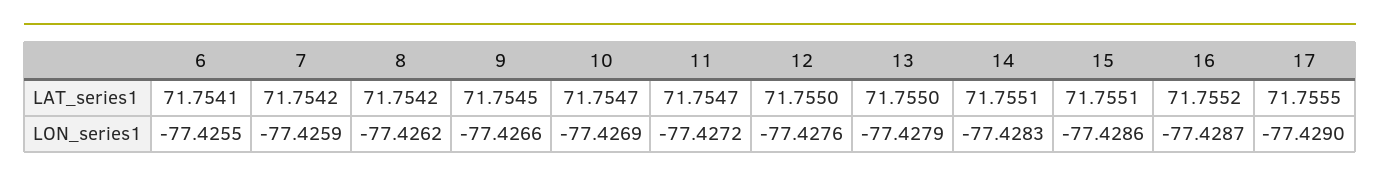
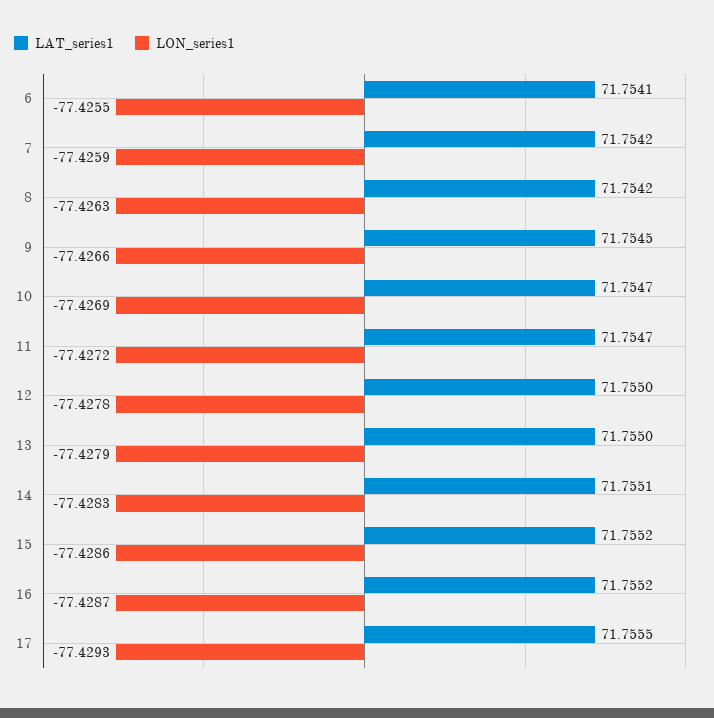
  {
    "LAT_series1": {
      "6": 71.7541,
      "7": 71.7542,
      "8": 71.7542,
      "9": 71.7545,
      "10": 71.7547,
      "11": 71.7547,
      "12": 71.755,
      "13": 71.755,
      "14": 71.7551,
-     "15": 71.7551,
+     "15": 71.7552,
      "16": 71.7552,
      "17": 71.7555
    },
    "LON_series1": {
      "6": -77.4255,
      "7": -77.4259,
-     "8": -77.4262,
+     "8": -77.4263,
      "9": -77.4266,
      "10": -77.4269,
      "11": -77.4272,
-     "12": -77.4276,
+     "12": -77.4278,
      "13": -77.4279,
      "14": -77.4283,
      "15": -77.4286,
      "16": -77.4287,
-     "17": -77.429
+     "17": -77.4293
    }
  }

